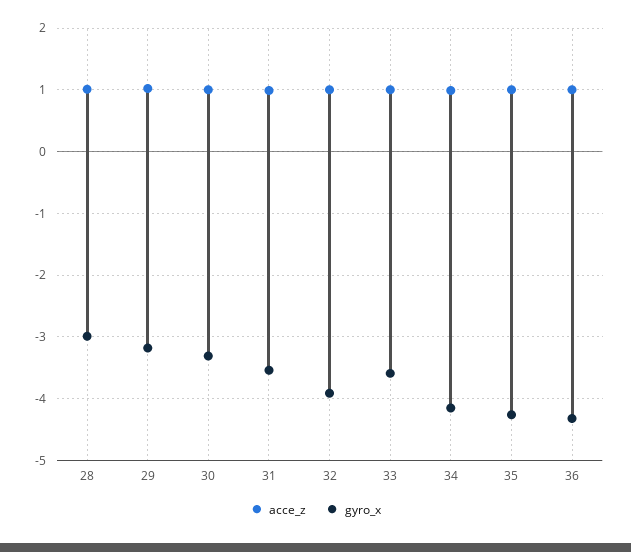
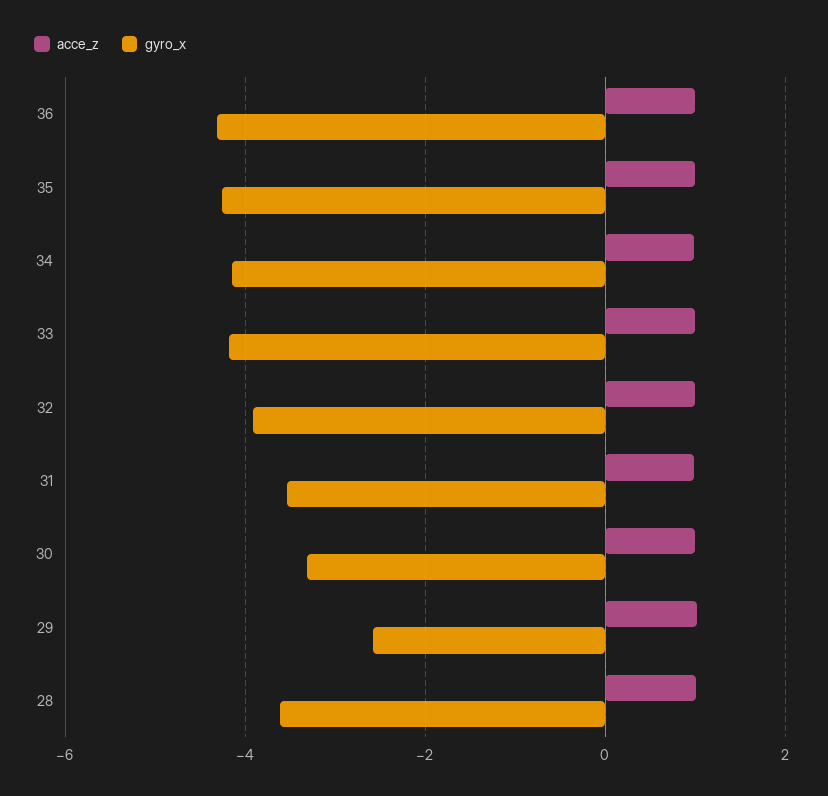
  {
    "acce_z": {
      "28": 1,
      "29": 1,
      "30": 1,
      "31": 1,
      "32": 1,
      "33": 1,
      "34": 1,
      "35": 1,
      "36": 1
    },
    "gyro_x": {
-     "28": -3,
+     "28": -3.6,
-     "29": -3.2,
+     "29": -2.6,
      "30": -3.3,
      "31": -3.5,
      "32": -3.9,
-     "33": -3.6,
+     "33": -4.2,
      "34": -4.2,
      "35": -4.3,
      "36": -4.3
    }
  }

